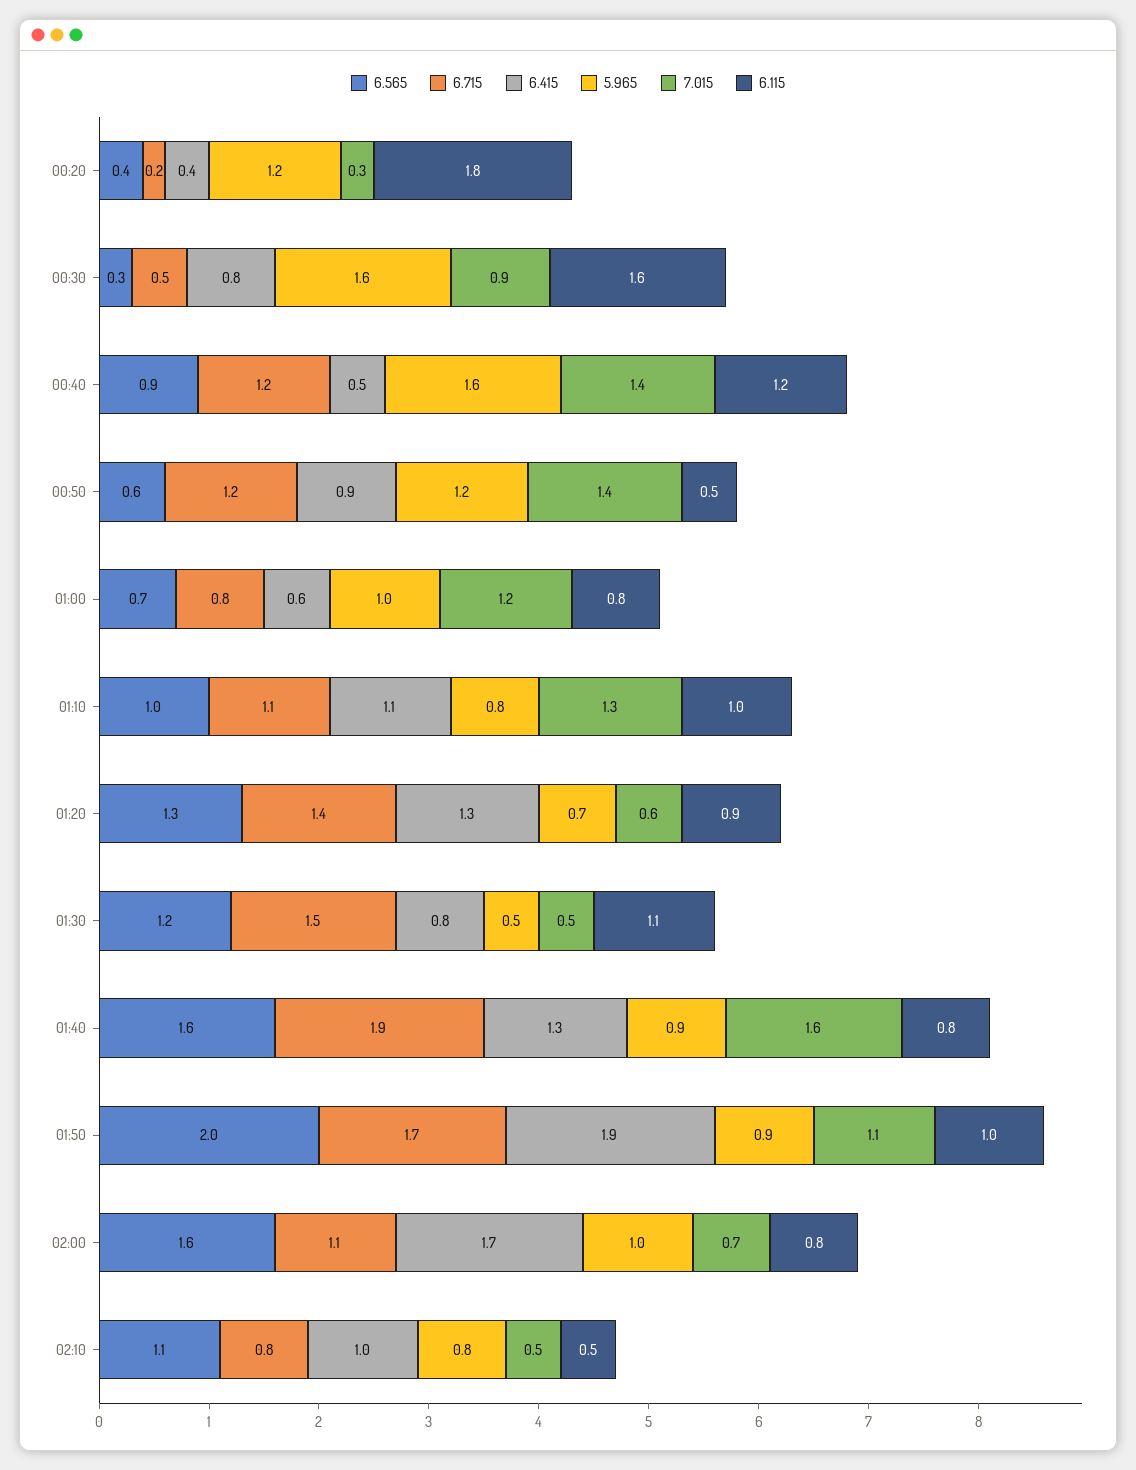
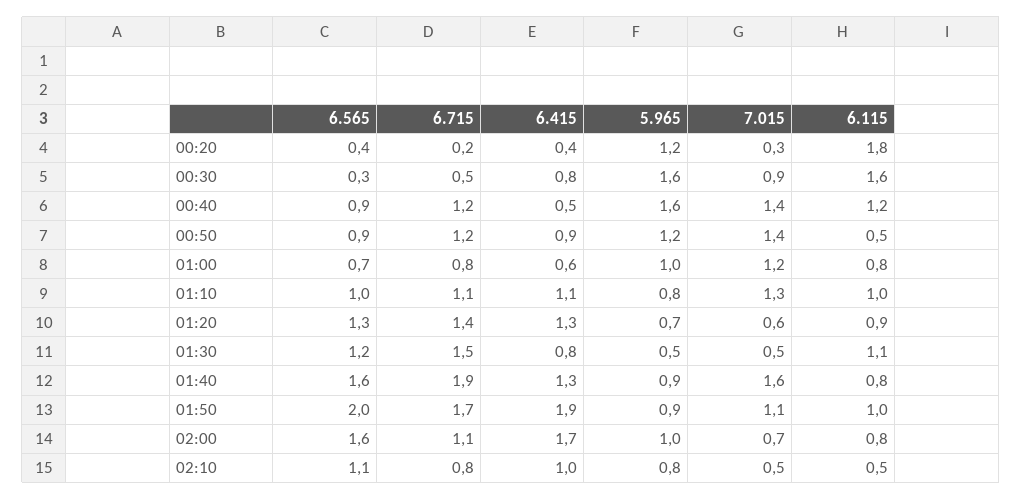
  {
    "6.565": {
      "00:20": 0.4,
      "00:30": 0.3,
      "00:40": 0.9,
-     "00:50": 0.6,
+     "00:50": 0.9,
      "01:00": 0.7,
      "01:10": 1,
      "01:20": 1.3,
      "01:30": 1.2,
      "01:40": 1.6,
      "01:50": 2,
      "02:00": 1.6,
      "02:10": 1.1
    },
    "6.715": {
      "00:20": 0.2,
      "00:30": 0.5,
      "00:40": 1.2,
      "00:50": 1.2,
      "01:00": 0.8,
      "01:10": 1.1,
      "01:20": 1.4,
      "01:30": 1.5,
      "01:40": 1.9,
      "01:50": 1.7,
      "02:00": 1.1,
      "02:10": 0.8
    },
    "6.415": {
      "00:20": 0.4,
      "00:30": 0.8,
      "00:40": 0.5,
      "00:50": 0.9,
      "01:00": 0.6,
      "01:10": 1.1,
      "01:20": 1.3,
      "01:30": 0.8,
      "01:40": 1.3,
      "01:50": 1.9,
      "02:00": 1.7,
      "02:10": 1
    },
    "5.965": {
      "00:20": 1.2,
      "00:30": 1.6,
      "00:40": 1.6,
      "00:50": 1.2,
      "01:00": 1,
      "01:10": 0.8,
      "01:20": 0.7,
      "01:30": 0.5,
      "01:40": 0.9,
      "01:50": 0.9,
      "02:00": 1,
      "02:10": 0.8
    },
    "7.015": {
      "00:20": 0.3,
      "00:30": 0.9,
      "00:40": 1.4,
      "00:50": 1.4,
      "01:00": 1.2,
      "01:10": 1.3,
      "01:20": 0.6,
      "01:30": 0.5,
      "01:40": 1.6,
      "01:50": 1.1,
      "02:00": 0.7,
      "02:10": 0.5
    },
    "6.115": {
      "00:20": 1.8,
      "00:30": 1.6,
      "00:40": 1.2,
      "00:50": 0.5,
      "01:00": 0.8,
      "01:10": 1,
      "01:20": 0.9,
      "01:30": 1.1,
      "01:40": 0.8,
      "01:50": 1,
      "02:00": 0.8,
      "02:10": 0.5
    }
  }

